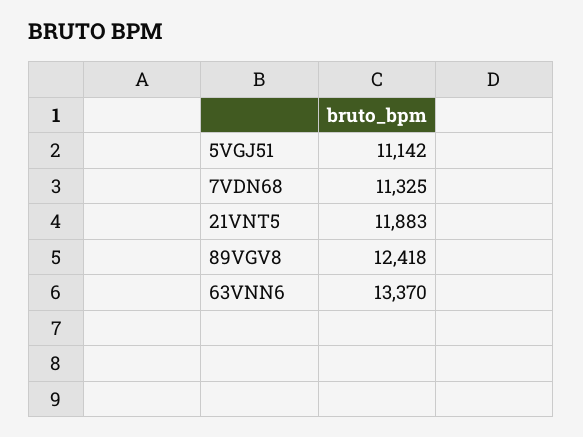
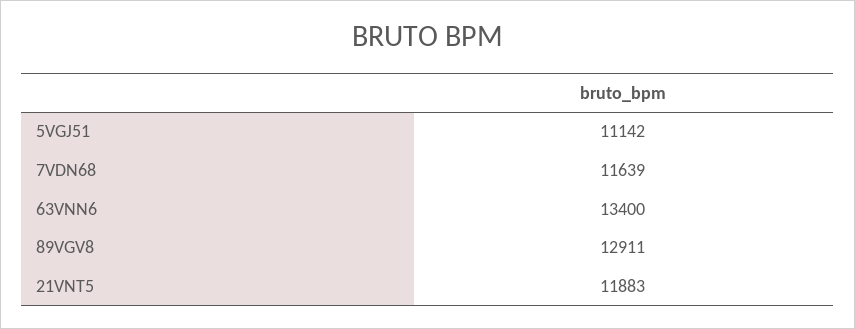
  {
    "5VGJ51": 11142,
-   "7VDN68": 11325,
+   "7VDN68": 11639,
    "21VNT5": 11883,
-   "89VGV8": 12418,
+   "89VGV8": 12911,
-   "63VNN6": 13370
+   "63VNN6": 13400
  }

